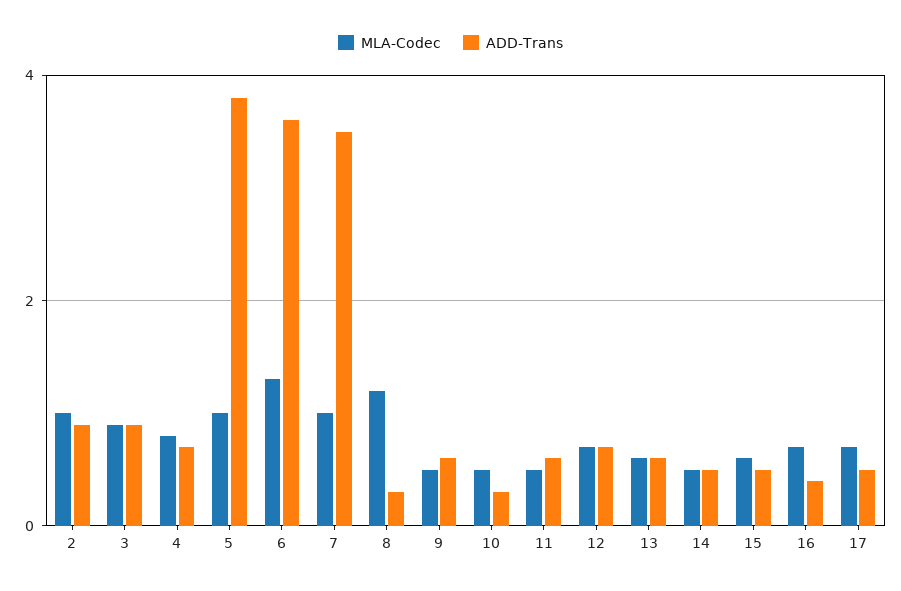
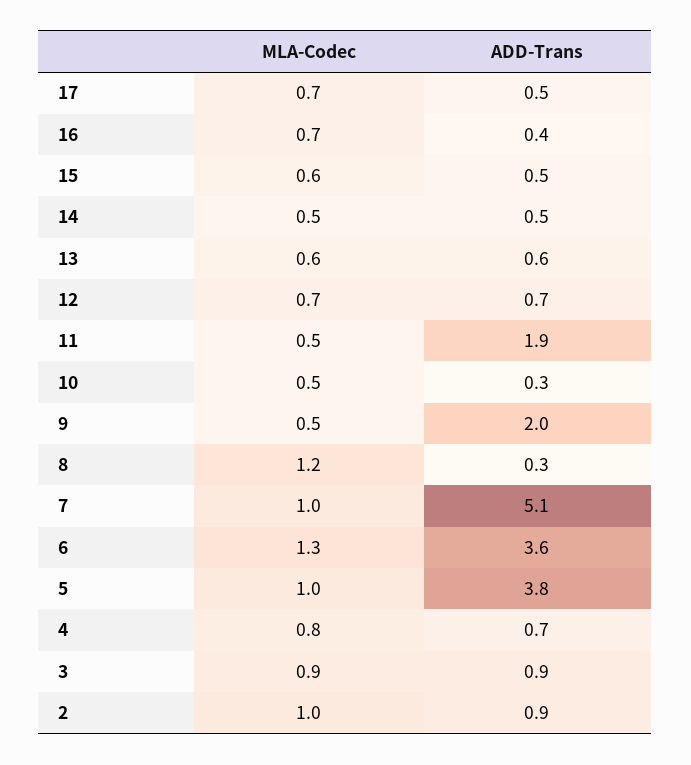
  {
    "MLA-Codec": {
      "2": 1,
      "3": 0.9,
      "4": 0.8,
      "5": 1,
      "6": 1.3,
      "7": 1,
      "8": 1.2,
      "9": 0.5,
      "10": 0.5,
      "11": 0.5,
      "12": 0.7,
      "13": 0.6,
      "14": 0.5,
      "15": 0.6,
      "16": 0.7,
      "17": 0.7
    },
    "ADD-Trans": {
      "2": 0.9,
      "3": 0.9,
      "4": 0.7,
      "5": 3.8,
      "6": 3.6,
-     "7": 3.5,
+     "7": 5.1,
      "8": 0.3,
-     "9": 0.5,
+     "9": 2,
      "10": 0.3,
-     "11": 0.5,
+     "11": 1.9,
      "12": 0.7,
      "13": 0.6,
      "14": 0.5,
      "15": 0.5,
      "16": 0.4,
      "17": 0.5
    }
  }

